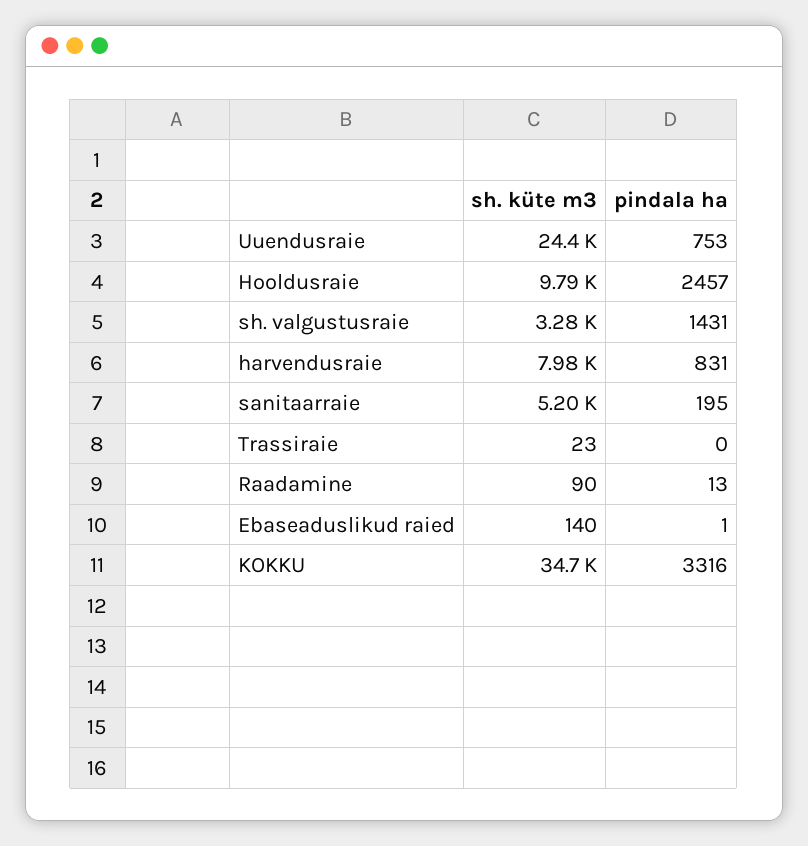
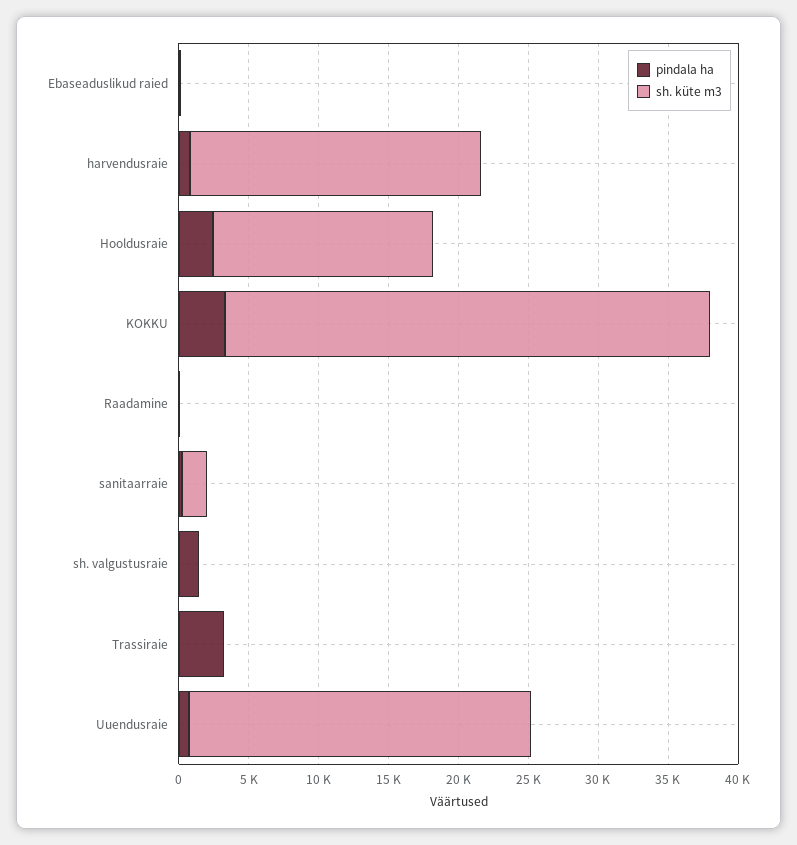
  {
    "sh. küte m3": {
      "Uuendusraie": 24400,
-     "Hooldusraie": 9790,
+     "Hooldusraie": 16000,
-     "sh. valgustusraie": 3280,
+     "sh. valgustusraie": 0,
-     "harvendusraie": 7980,
+     "harvendusraie": 21000,
-     "sanitaarraie": 5200,
+     "sanitaarraie": 2000,
      "Trassiraie": 23,
      "Raadamine": 90,
      "Ebaseaduslikud raied": 140,
      "KOKKU": 34700
    },
    "pindala ha": {
      "Uuendusraie": 753,
      "Hooldusraie": 2457,
      "sh. valgustusraie": 1431,
      "harvendusraie": 831,
      "sanitaarraie": 195,
-     "Trassiraie": 0,
+     "Trassiraie": 3000,
      "Raadamine": 13,
      "Ebaseaduslikud raied": 1,
      "KOKKU": 3316
    }
  }

